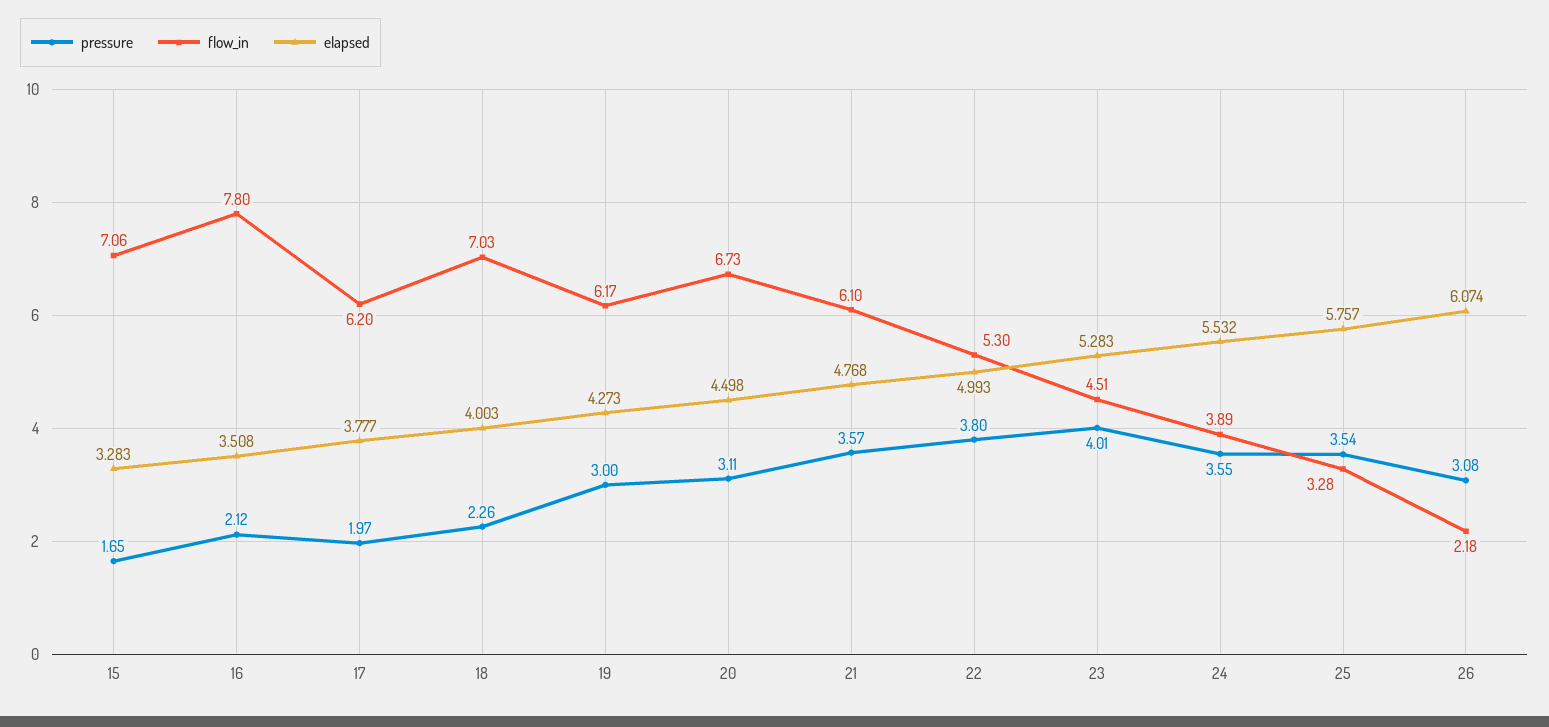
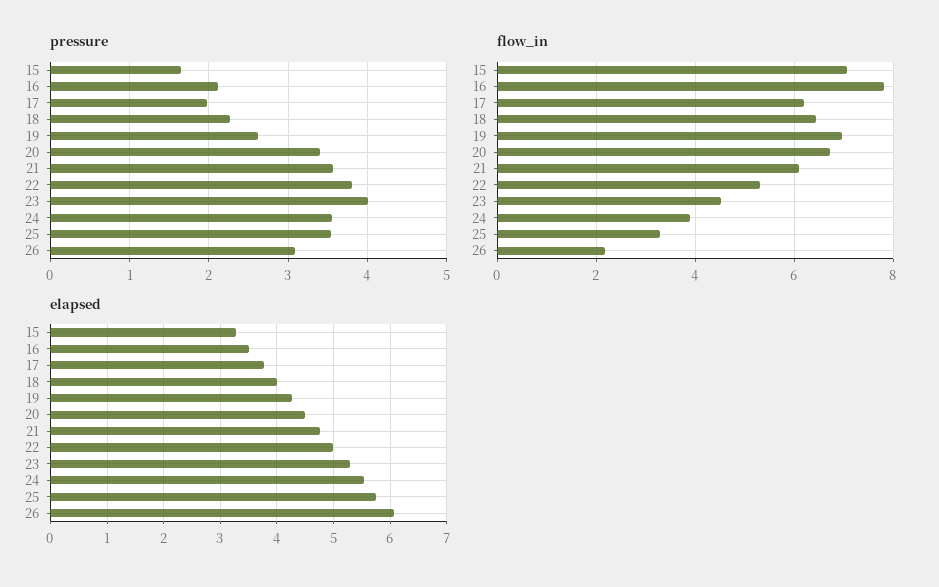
  {
    "pressure": {
      "15": 1.65,
      "16": 2.12,
      "17": 1.97,
      "18": 2.26,
-     "19": 3,
+     "19": 2.6,
-     "20": 3.11,
+     "20": 3.4,
      "21": 3.57,
      "22": 3.8,
      "23": 4.01,
      "24": 3.55,
      "25": 3.54,
      "26": 3.08
    },
    "flow_in": {
      "15": 7.06,
      "16": 7.8,
      "17": 6.2,
-     "18": 7.03,
+     "18": 6.4,
-     "19": 6.17,
+     "19": 7,
      "20": 6.73,
      "21": 6.1,
      "22": 5.3,
      "23": 4.51,
      "24": 3.89,
      "25": 3.28,
      "26": 2.18
    },
    "elapsed": {
      "15": 3.283,
      "16": 3.508,
      "17": 3.777,
      "18": 4.003,
      "19": 4.273,
      "20": 4.498,
      "21": 4.768,
      "22": 4.993,
      "23": 5.283,
      "24": 5.532,
      "25": 5.757,
      "26": 6.074
    }
  }

